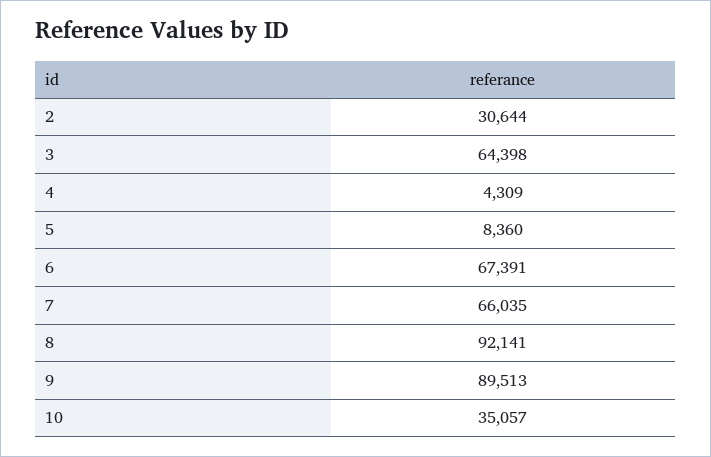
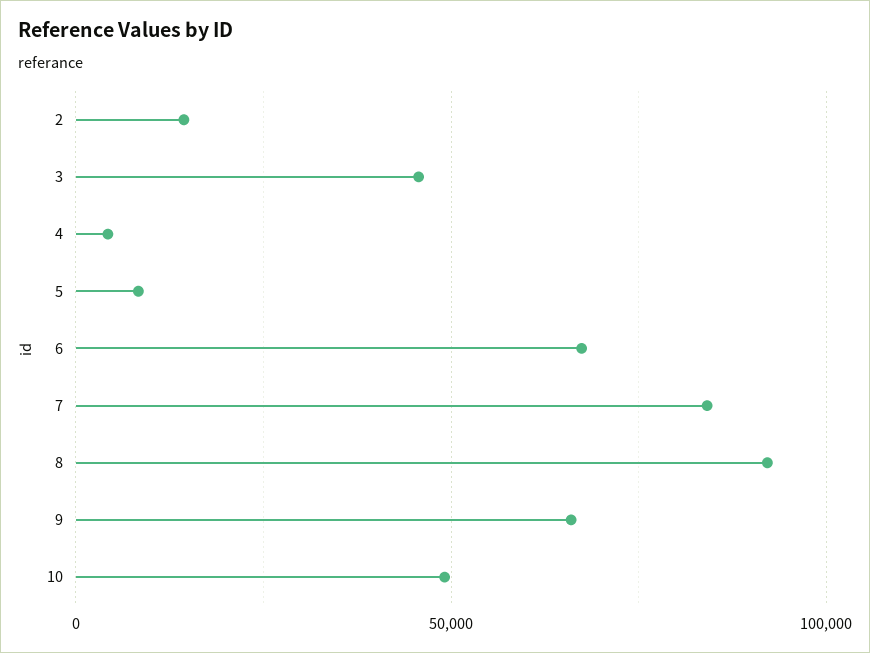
  {
-   "2": 30644,
+   "2": 15000,
-   "3": 64398,
+   "3": 45000,
    "4": 4309,
    "5": 8360,
    "6": 67391,
-   "7": 66035,
+   "7": 85000,
    "8": 92141,
-   "9": 89513,
+   "9": 65000,
-   "10": 35057
+   "10": 50000
  }

